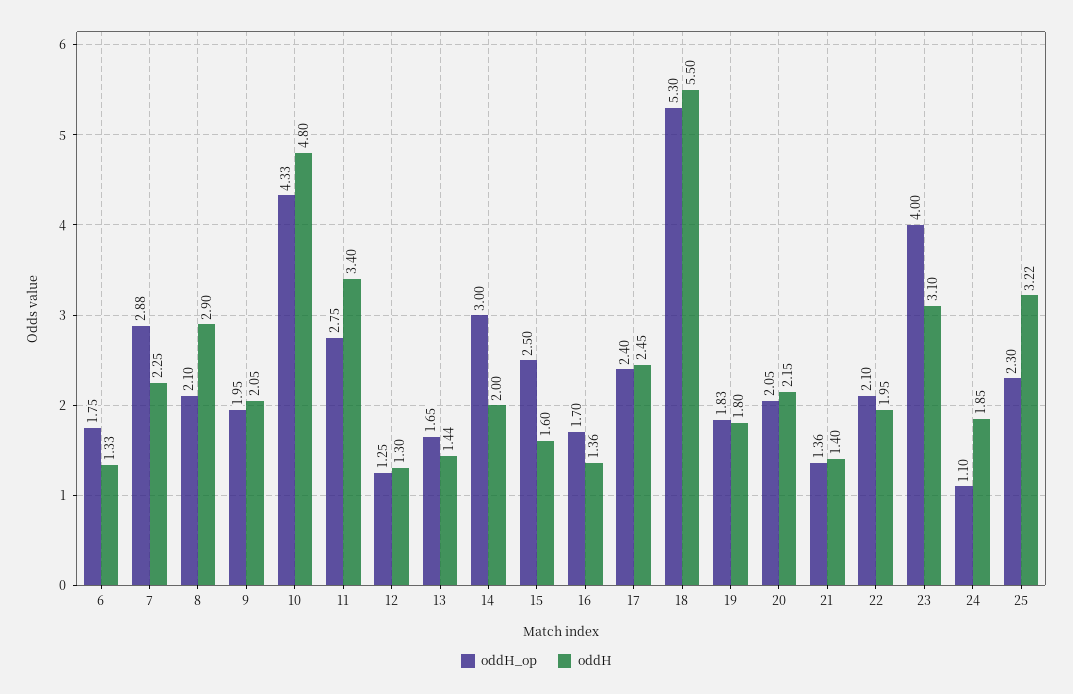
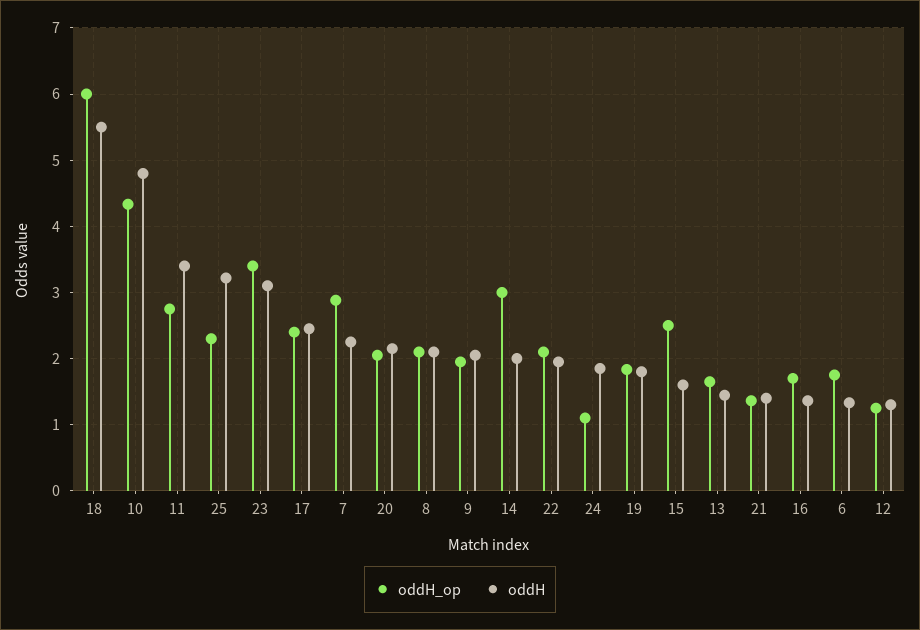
  {
    "oddH_op": {
      "6": 1.75,
      "7": 2.88,
      "8": 2.1,
      "9": 1.95,
      "10": 4.33,
      "11": 2.75,
      "12": 1.25,
      "13": 1.65,
      "14": 3,
      "15": 2.5,
      "16": 1.7,
      "17": 2.4,
-     "18": 5.3,
+     "18": 6,
      "19": 1.83,
      "20": 2.05,
      "21": 1.36,
      "22": 2.1,
-     "23": 4,
+     "23": 3.4,
      "24": 1.1,
      "25": 2.3
    },
    "oddH": {
      "6": 1.33,
      "7": 2.25,
-     "8": 2.9,
+     "8": 2.1,
      "9": 2.05,
      "10": 4.8,
      "11": 3.4,
      "12": 1.3,
      "13": 1.44,
      "14": 2,
      "15": 1.6,
      "16": 1.36,
      "17": 2.45,
      "18": 5.5,
      "19": 1.8,
      "20": 2.15,
      "21": 1.4,
      "22": 1.95,
      "23": 3.1,
      "24": 1.85,
      "25": 3.22
    }
  }

